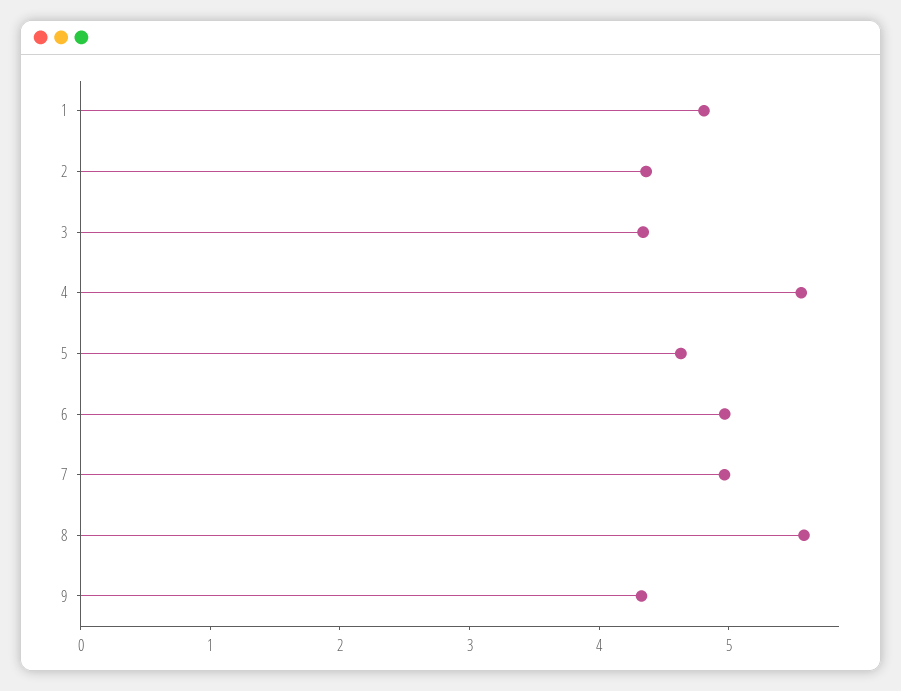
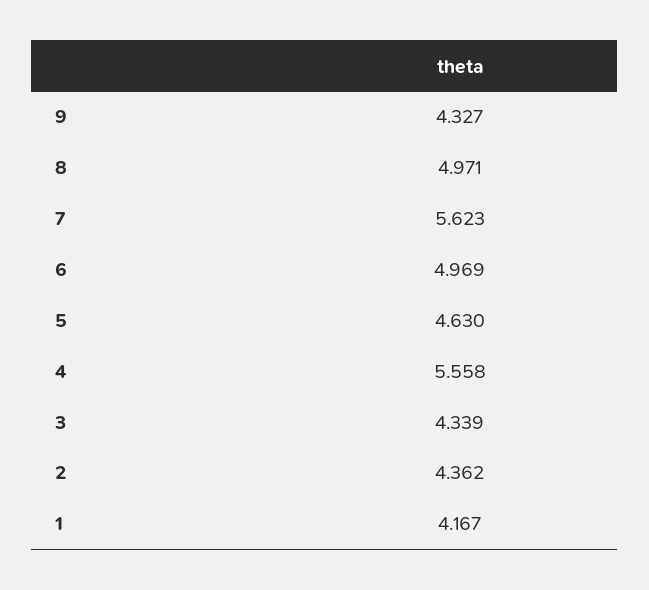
  {
-   "1": 4.8,
+   "1": 4.167,
    "2": 4.362,
    "3": 4.339,
    "4": 5.558,
    "5": 4.63,
    "6": 4.969,
-   "7": 5,
+   "7": 5.623,
-   "8": 5.6,
+   "8": 4.971,
    "9": 4.327
  }

